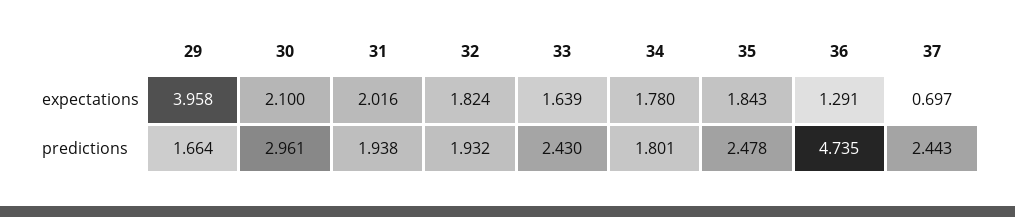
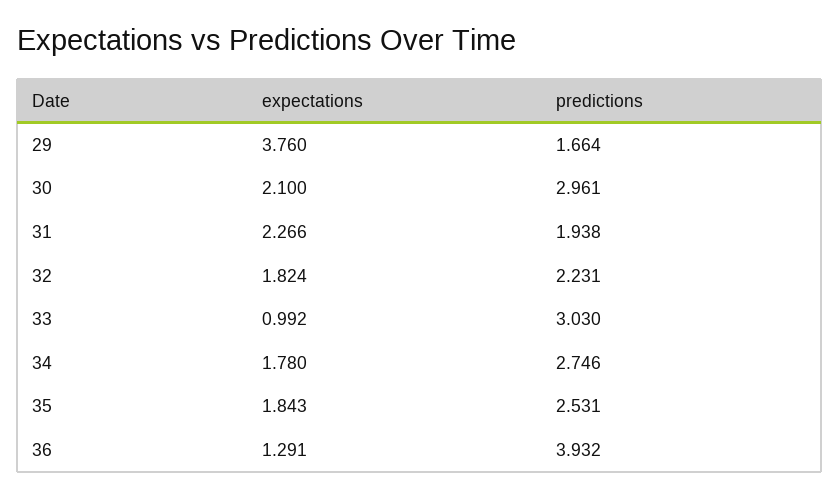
  {
    "29": {
-     "expectations": 3.958,
+     "expectations": 3.76,
      "predictions": 1.664
    },
    "30": {
      "expectations": 2.1,
      "predictions": 2.961
    },
    "31": {
-     "expectations": 2.016,
+     "expectations": 2.266,
      "predictions": 1.938
    },
    "32": {
      "expectations": 1.824,
-     "predictions": 1.932
+     "predictions": 2.231
    },
    "33": {
-     "expectations": 1.639,
+     "expectations": 0.992,
-     "predictions": 2.43
+     "predictions": 3.03
    },
    "34": {
      "expectations": 1.78,
-     "predictions": 1.801
+     "predictions": 2.746
    },
    "35": {
      "expectations": 1.843,
-     "predictions": 2.478
+     "predictions": 2.531
    },
    "36": {
      "expectations": 1.291,
-     "predictions": 4.735
+     "predictions": 3.932
-   },
+   }
-   "37": {
-     "expectations": 0.697,
-     "predictions": 2.443
-   }
  }

